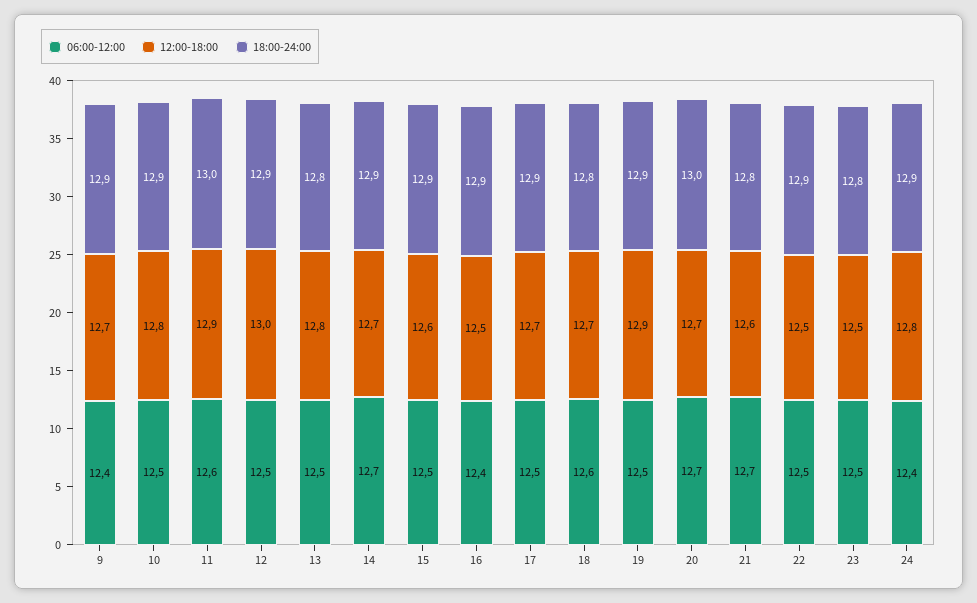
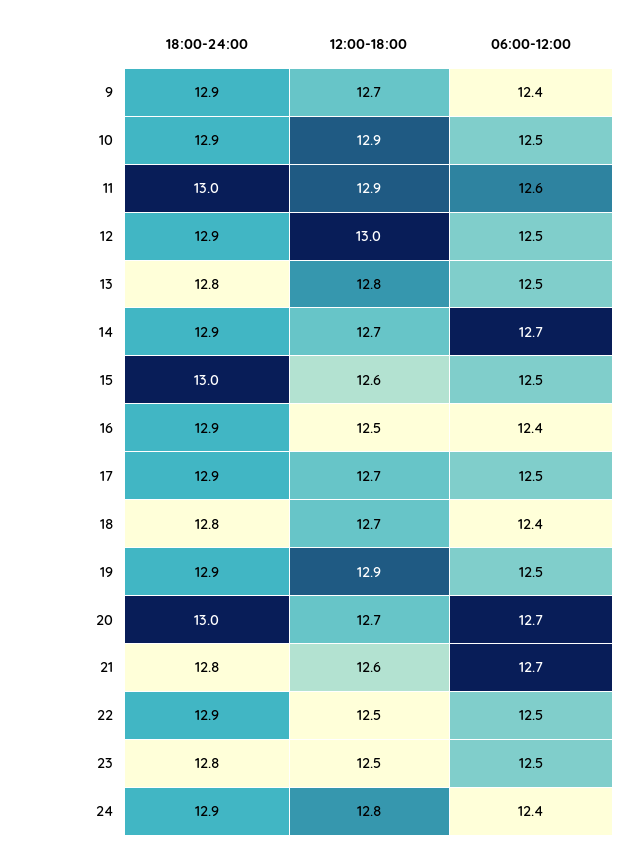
  {
    "06:00-12:00": {
      "9": 12.4,
      "10": 12.5,
      "11": 12.6,
      "12": 12.5,
      "13": 12.5,
      "14": 12.7,
      "15": 12.5,
      "16": 12.4,
      "17": 12.5,
-     "18": 12.6,
+     "18": 12.4,
      "19": 12.5,
      "20": 12.7,
      "21": 12.7,
      "22": 12.5,
      "23": 12.5,
      "24": 12.4
    },
    "12:00-18:00": {
      "9": 12.7,
-     "10": 12.8,
+     "10": 12.9,
      "11": 12.9,
      "12": 13,
      "13": 12.8,
      "14": 12.7,
      "15": 12.6,
      "16": 12.5,
      "17": 12.7,
      "18": 12.7,
      "19": 12.9,
      "20": 12.7,
      "21": 12.6,
      "22": 12.5,
      "23": 12.5,
      "24": 12.8
    },
    "18:00-24:00": {
      "9": 12.9,
      "10": 12.9,
      "11": 13,
      "12": 12.9,
      "13": 12.8,
      "14": 12.9,
-     "15": 12.9,
+     "15": 13,
      "16": 12.9,
      "17": 12.9,
      "18": 12.8,
      "19": 12.9,
      "20": 13,
      "21": 12.8,
      "22": 12.9,
      "23": 12.8,
      "24": 12.9
    }
  }

